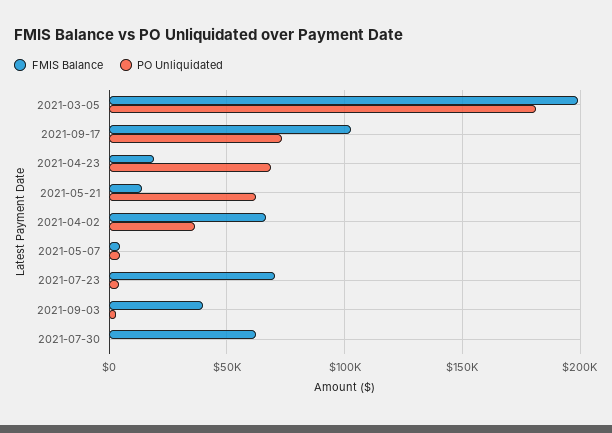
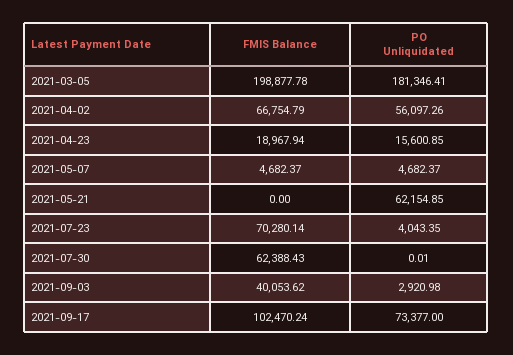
  {
    "FMIS Balance": {
      "2021-03-05": 198877.78,
      "2021-09-17": 102470.24,
      "2021-04-23": 18967.94,
-     "2021-05-21": 15000,
+     "2021-05-21": 0,
      "2021-04-02": 66754.79,
      "2021-05-07": 4682.37,
      "2021-07-23": 70280.14,
      "2021-09-03": 40053.62,
      "2021-07-30": 62388.43
    },
    "PO Unliquidated": {
      "2021-03-05": 181346.41,
      "2021-09-17": 73377,
-     "2021-04-23": 70000,
+     "2021-04-23": 15600.85,
      "2021-05-21": 62154.85,
-     "2021-04-02": 35000,
+     "2021-04-02": 56097.26,
      "2021-05-07": 4682.37,
      "2021-07-23": 4043.35,
      "2021-09-03": 2920.98,
      "2021-07-30": 0.01
    }
  }

